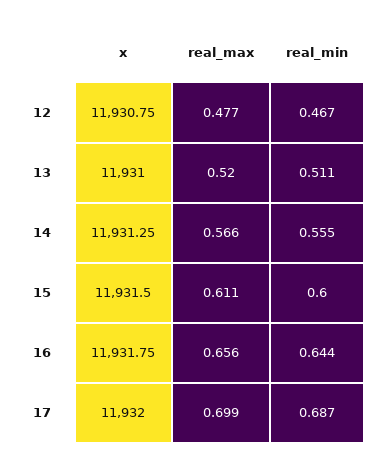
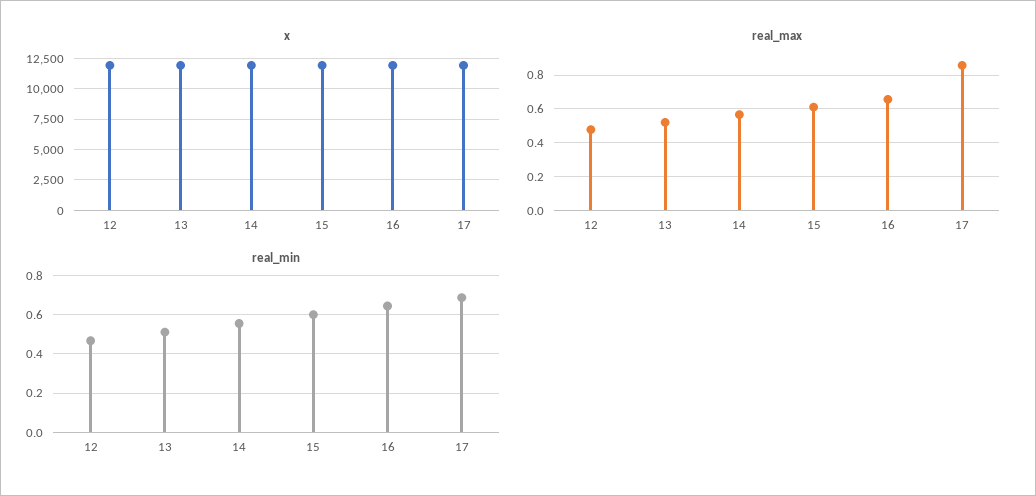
  {
    "x": {
      "12": 11930.75,
      "13": 11931,
      "14": 11931.25,
      "15": 11931.5,
      "16": 11931.75,
      "17": 11932
    },
    "real_max": {
      "12": 0.477,
      "13": 0.52,
      "14": 0.566,
      "15": 0.611,
      "16": 0.656,
-     "17": 0.699
+     "17": 0.85
    },
    "real_min": {
      "12": 0.467,
      "13": 0.511,
      "14": 0.555,
      "15": 0.6,
      "16": 0.644,
      "17": 0.687
    }
  }

